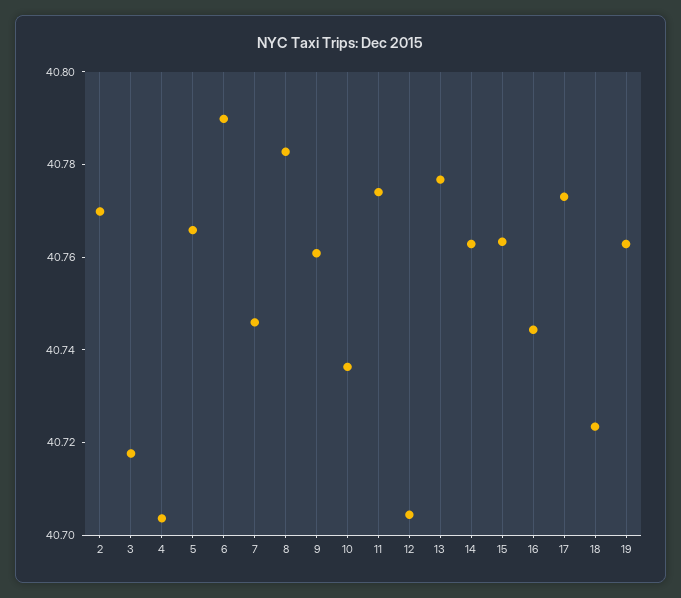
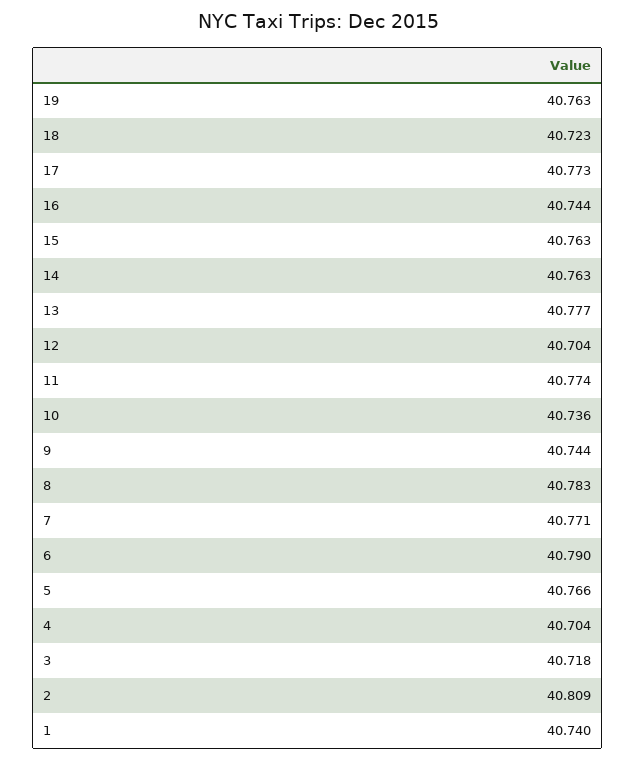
  {
-   "2": 40.77,
+   "2": 40.809,
    "3": 40.718,
    "4": 40.704,
    "5": 40.766,
    "6": 40.79,
-   "7": 40.745,
+   "7": 40.771,
    "8": 40.783,
-   "9": 40.76,
+   "9": 40.744,
    "10": 40.736,
    "11": 40.774,
    "12": 40.704,
    "13": 40.777,
    "14": 40.763,
    "15": 40.763,
    "16": 40.744,
    "17": 40.773,
    "18": 40.723,
-   "19": 40.763
+   "19": 40.763,
+   "1": 40.74
  }

